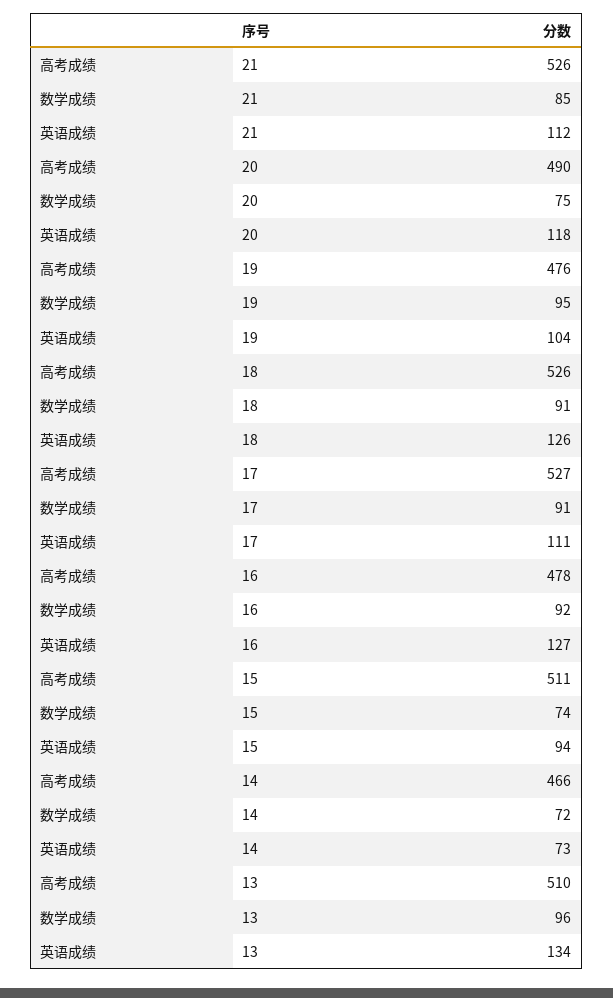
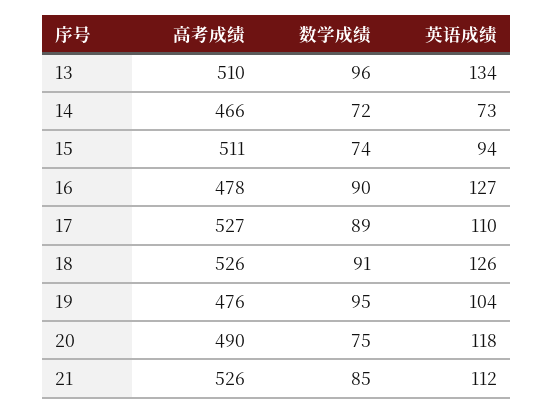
  {
    "高考成绩": {
      "21": 526,
      "20": 490,
      "19": 476,
      "18": 526,
      "17": 527,
      "16": 478,
      "15": 511,
      "14": 466,
      "13": 510
    },
    "数学成绩": {
      "21": 85,
      "20": 75,
      "19": 95,
      "18": 91,
-     "17": 91,
+     "17": 89,
-     "16": 92,
+     "16": 90,
      "15": 74,
      "14": 72,
      "13": 96
    },
    "英语成绩": {
      "21": 112,
      "20": 118,
      "19": 104,
      "18": 126,
-     "17": 111,
+     "17": 110,
      "16": 127,
      "15": 94,
      "14": 73,
      "13": 134
    }
  }

